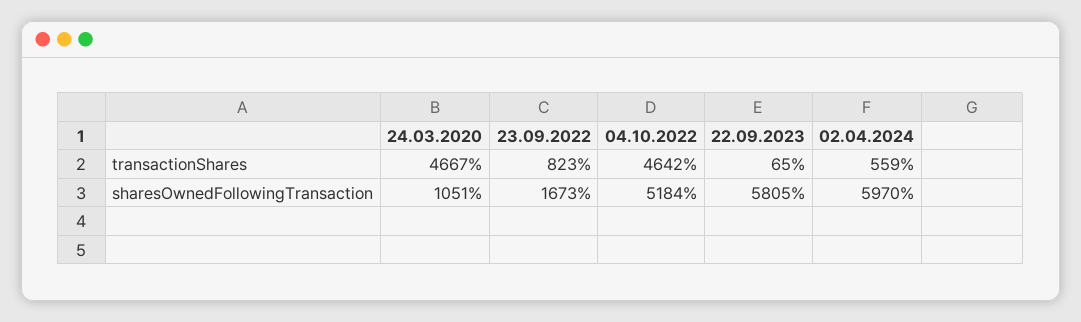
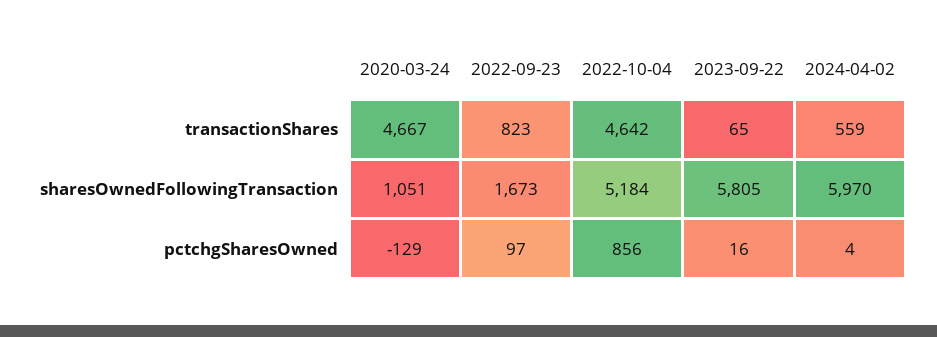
  {
    "24.03.2020": {
      "transactionShares": 4667,
-     "sharesOwnedFollowingTransaction": 1051
+     "sharesOwnedFollowingTransaction": 1051,
+     "pctchgSharesOwned": -129
    },
    "23.09.2022": {
      "transactionShares": 823,
-     "sharesOwnedFollowingTransaction": 1673
+     "sharesOwnedFollowingTransaction": 1673,
+     "pctchgSharesOwned": 97
    },
    "04.10.2022": {
      "transactionShares": 4642,
-     "sharesOwnedFollowingTransaction": 5184
+     "sharesOwnedFollowingTransaction": 5184,
+     "pctchgSharesOwned": 856
    },
    "22.09.2023": {
      "transactionShares": 65,
-     "sharesOwnedFollowingTransaction": 5805
+     "sharesOwnedFollowingTransaction": 5805,
+     "pctchgSharesOwned": 16
    },
    "02.04.2024": {
      "transactionShares": 559,
-     "sharesOwnedFollowingTransaction": 5970
+     "sharesOwnedFollowingTransaction": 5970,
+     "pctchgSharesOwned": 4
    }
  }

